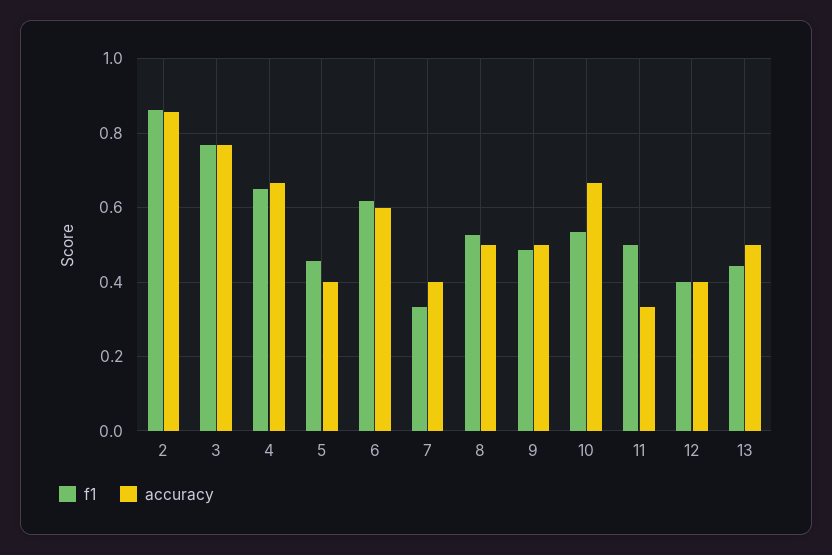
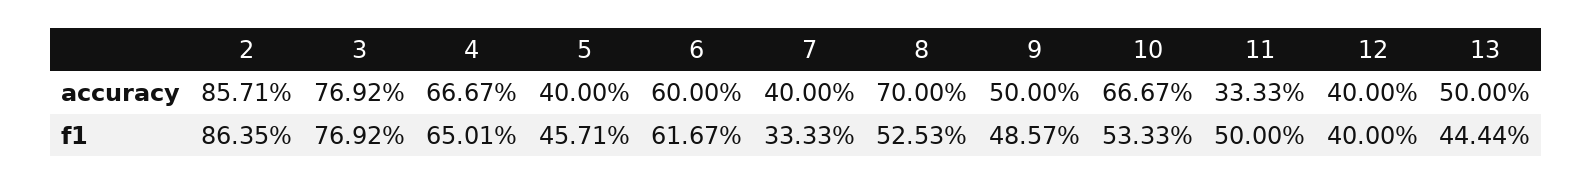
  {
    "f1": {
      "2": 0.8635,
      "3": 0.7692,
      "4": 0.6501,
      "5": 0.4571,
      "6": 0.6167,
      "7": 0.3333,
      "8": 0.5253,
      "9": 0.4857,
      "10": 0.5333,
      "11": 0.5,
      "12": 0.4,
      "13": 0.4444
    },
    "accuracy": {
      "2": 0.8571,
      "3": 0.7692,
      "4": 0.6667,
      "5": 0.4,
      "6": 0.6,
      "7": 0.4,
-     "8": 0.5,
+     "8": 0.7,
      "9": 0.5,
      "10": 0.6667,
      "11": 0.3333,
      "12": 0.4,
      "13": 0.5
    }
  }

